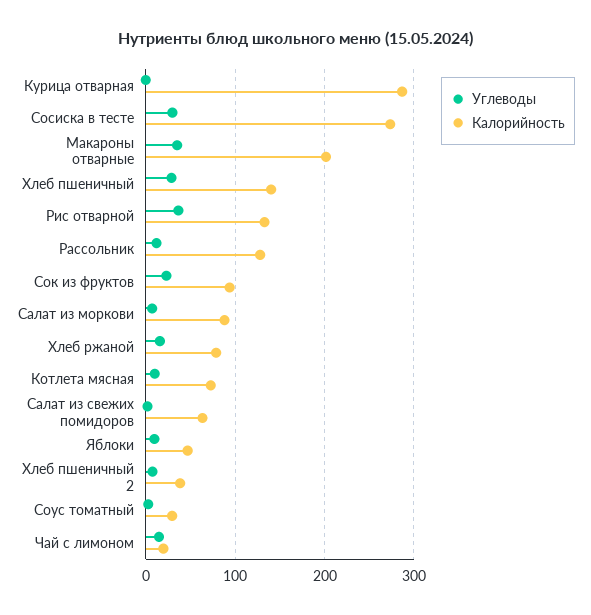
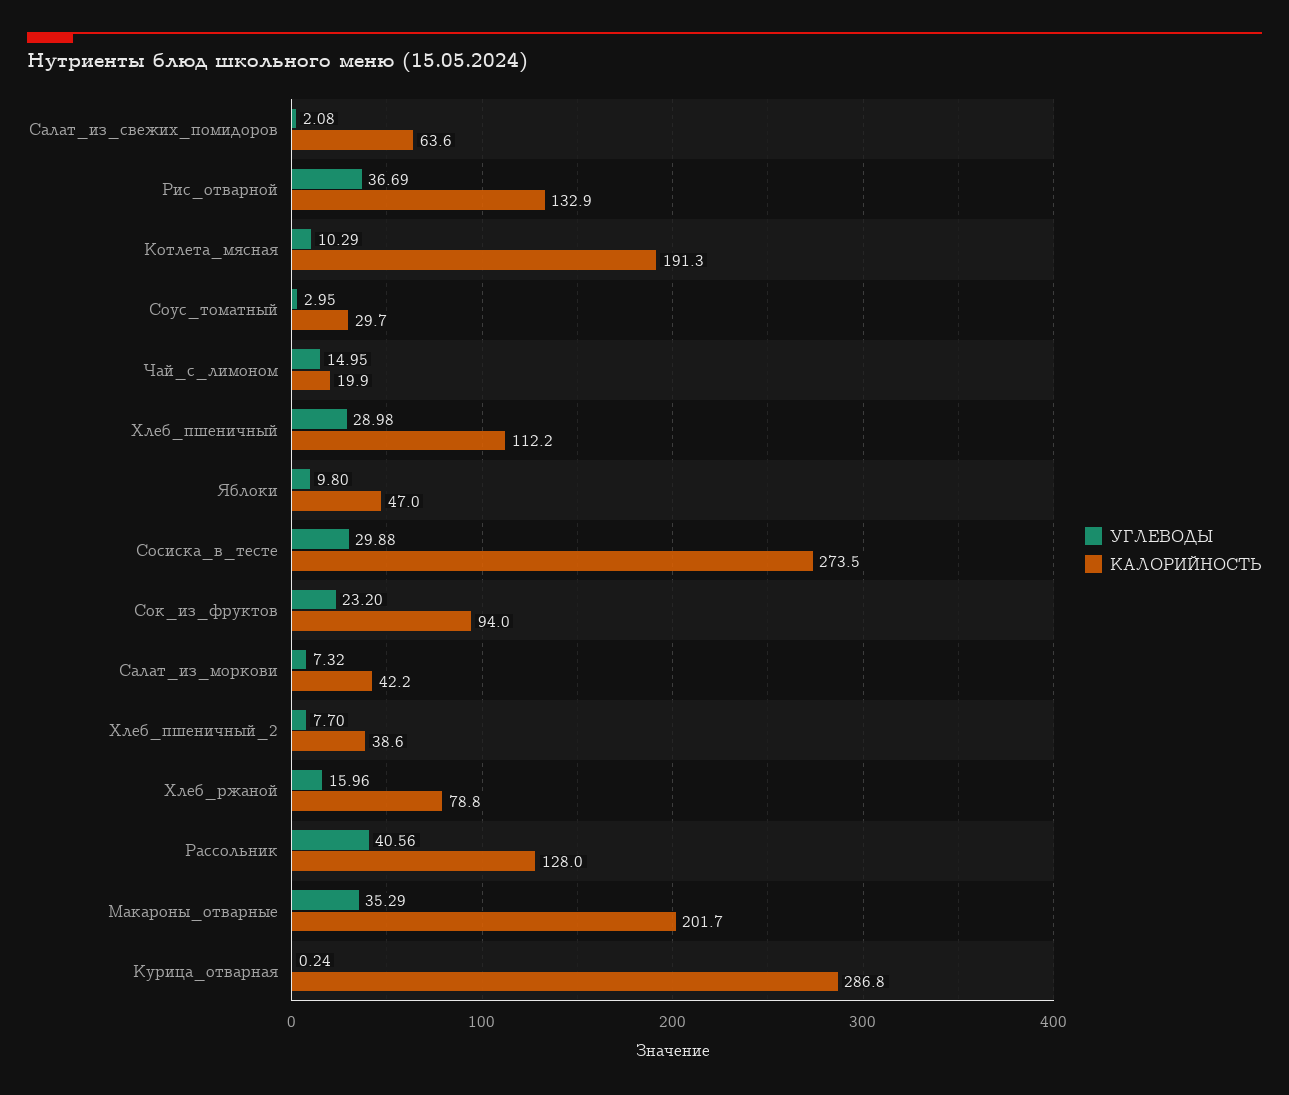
  {
    "Углеводы": {
      "Курица отварная": 0.24,
      "Сосиска в тесте": 29.88,
      "Макароны отварные": 35.29,
      "Хлеб пшеничный": 28.98,
      "Рис отварной": 36.69,
-     "Рассольник": 10,
+     "Рассольник": 40.56,
      "Сок из фруктов": 23.2,
      "Салат из моркови": 7.32,
      "Хлеб ржаной": 15.96,
      "Котлета мясная": 10.29,
      "Салат из свежих помидоров": 2.08,
      "Яблоки": 9.8,
      "Хлеб пшеничный 2": 7.7,
      "Соус томатный": 2.95,
      "Чай с лимоном": 14.95
    },
    "Калорийность": {
      "Курица отварная": 286.8,
      "Сосиска в тесте": 273.5,
      "Макароны отварные": 201.7,
-     "Хлеб пшеничный": 140,
+     "Хлеб пшеничный": 112.2,
      "Рис отварной": 132.9,
      "Рассольник": 128,
      "Сок из фруктов": 94,
-     "Салат из моркови": 90,
+     "Салат из моркови": 42.2,
      "Хлеб ржаной": 78.8,
-     "Котлета мясная": 70,
+     "Котлета мясная": 191.3,
      "Салат из свежих помидоров": 63.6,
      "Яблоки": 47,
      "Хлеб пшеничный 2": 38.6,
      "Соус томатный": 29.7,
      "Чай с лимоном": 19.9
    }
  }

